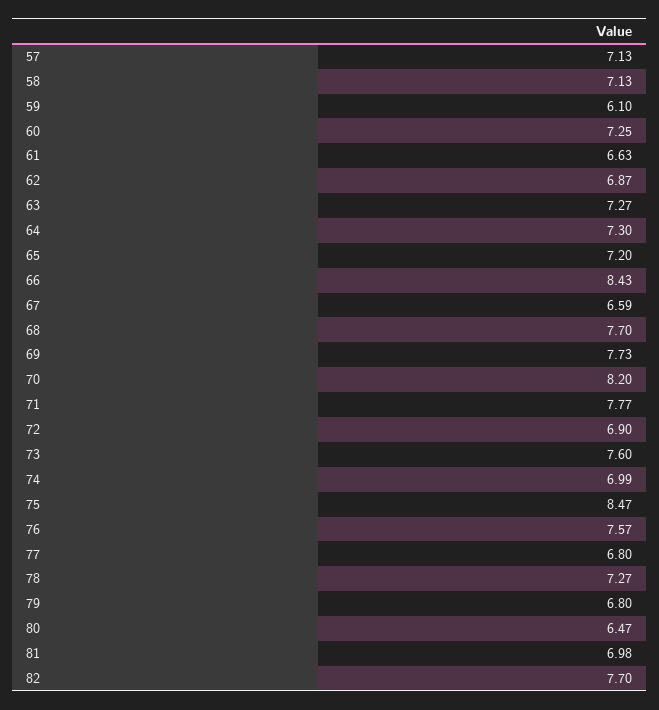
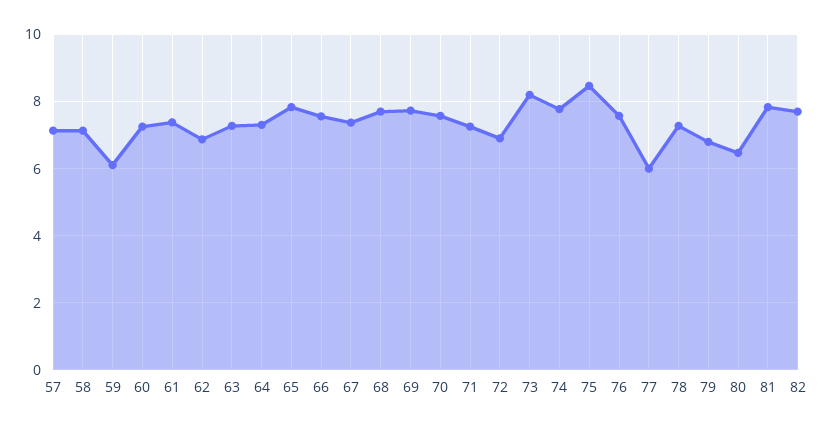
  {
    "57": 7.13,
    "58": 7.13,
    "59": 6.1,
    "60": 7.25,
-   "61": 6.63,
+   "61": 7.4,
    "62": 6.87,
    "63": 7.27,
    "64": 7.3,
-   "65": 7.2,
+   "65": 7.8,
-   "66": 8.43,
+   "66": 7.6,
-   "67": 6.59,
+   "67": 7.4,
    "68": 7.7,
    "69": 7.73,
-   "70": 8.2,
+   "70": 7.6,
-   "71": 7.77,
+   "71": 7.2,
    "72": 6.9,
-   "73": 7.6,
+   "73": 8.2,
-   "74": 6.99,
+   "74": 7.8,
    "75": 8.47,
    "76": 7.57,
-   "77": 6.8,
+   "77": 6,
    "78": 7.27,
    "79": 6.8,
    "80": 6.47,
-   "81": 6.98,
+   "81": 7.8,
    "82": 7.7
  }

